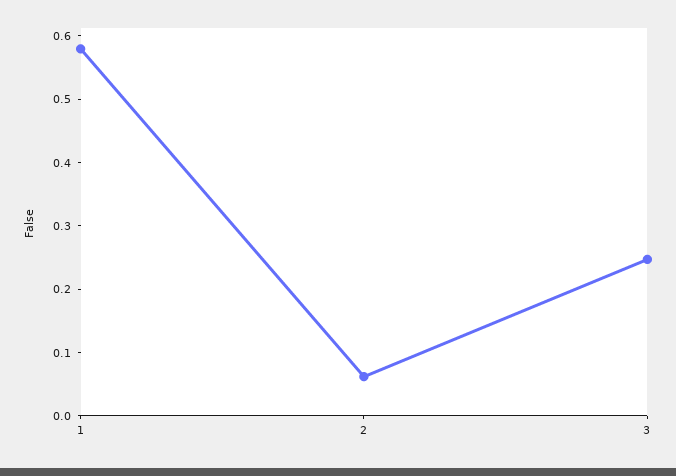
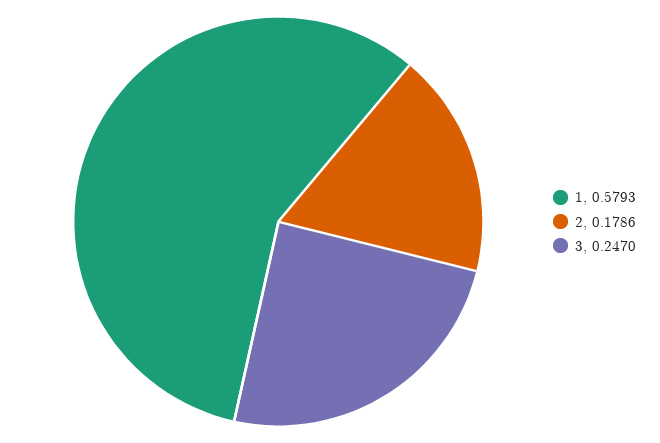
  {
    "1": 0.5793,
-   "2": 0.06,
+   "2": 0.1786,
    "3": 0.247
  }

